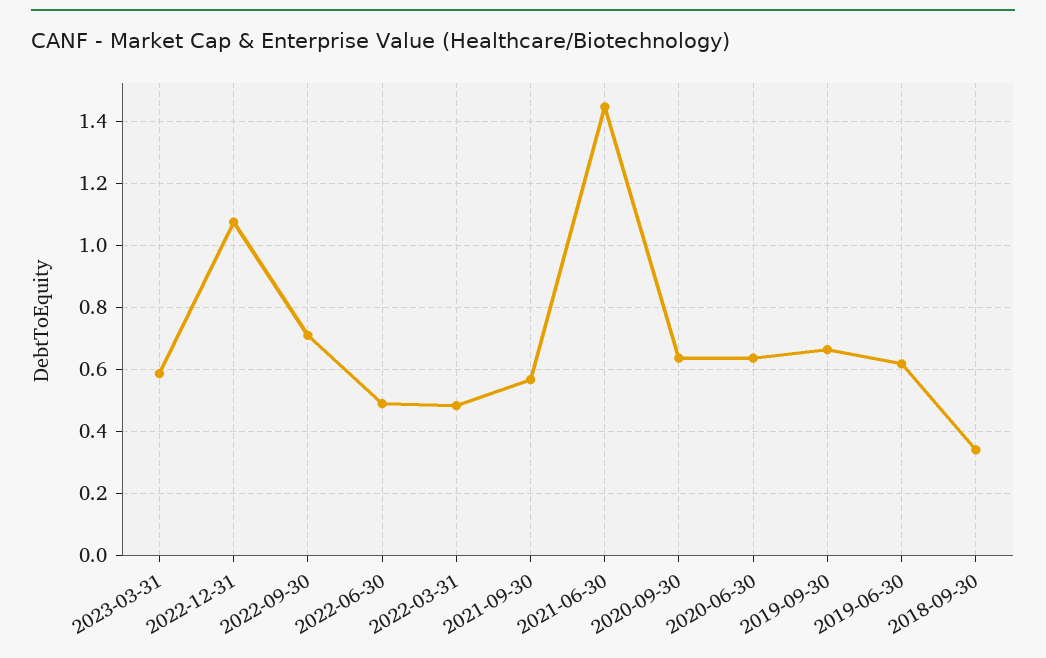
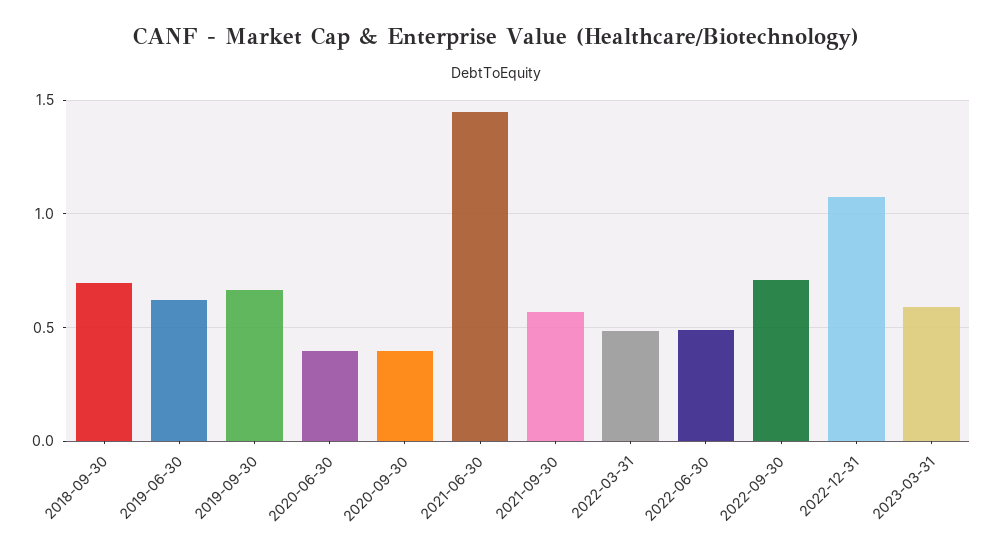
  {
    "2023-03-31": 0.58,
    "2022-12-31": 1.08,
    "2022-09-30": 0.72,
    "2022-06-30": 0.5,
    "2022-03-31": 0.48,
    "2021-09-30": 0.56,
    "2021-06-30": 1.44,
-   "2020-09-30": 0.64,
+   "2020-09-30": 0.4,
-   "2020-06-30": 0.64,
+   "2020-06-30": 0.4,
    "2019-09-30": 0.66,
    "2019-06-30": 0.62,
-   "2018-09-30": 0.34
+   "2018-09-30": 0.7
  }

